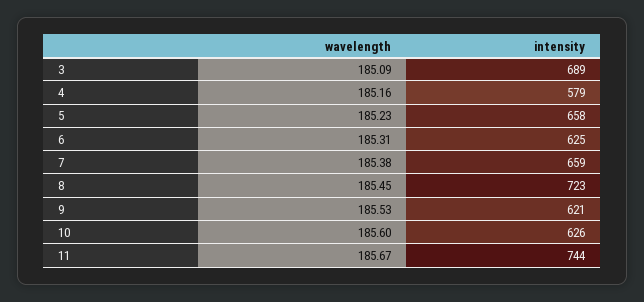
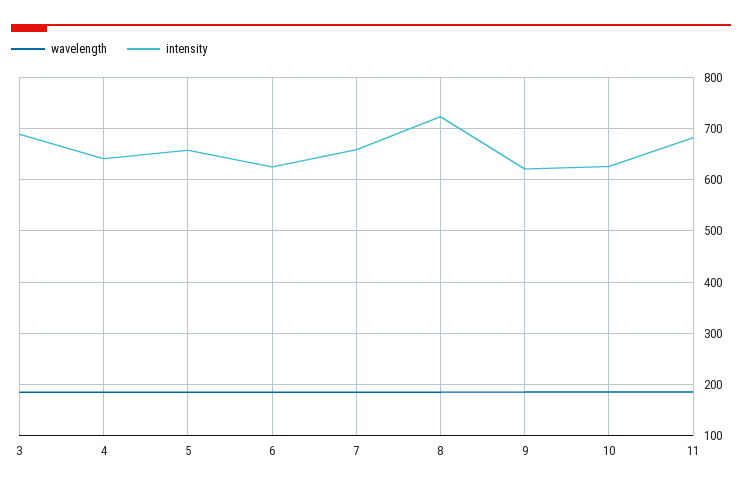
  {
    "wavelength": {
      "3": 185.09,
      "4": 185.16,
      "5": 185.23,
      "6": 185.31,
      "7": 185.38,
      "8": 185.45,
      "9": 185.53,
      "10": 185.6,
      "11": 185.67
    },
    "intensity": {
      "3": 689,
-     "4": 579,
+     "4": 640,
      "5": 658,
      "6": 625,
      "7": 659,
      "8": 723,
      "9": 621,
      "10": 626,
-     "11": 744
+     "11": 680
    }
  }

